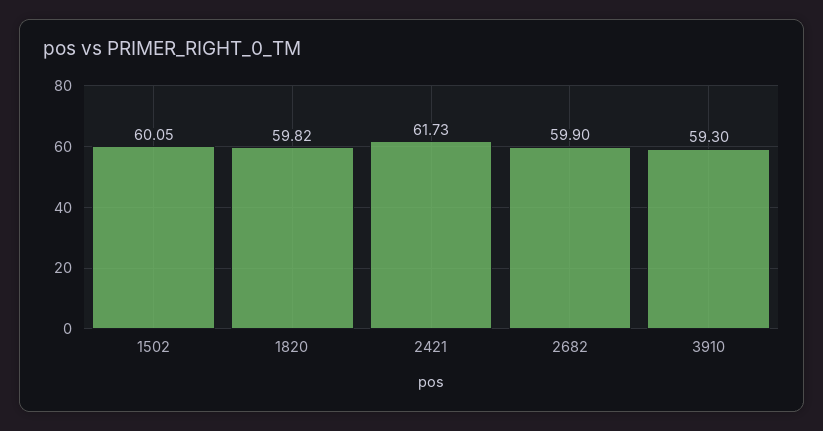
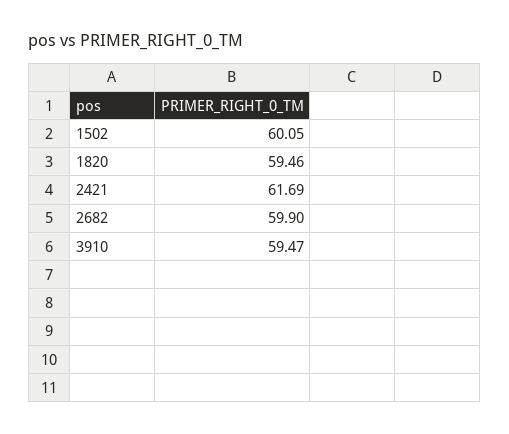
  {
    "1502": 60.05,
-   "1820": 59.82,
+   "1820": 59.46,
-   "2421": 61.73,
+   "2421": 61.69,
    "2682": 59.9,
-   "3910": 59.3
+   "3910": 59.47
  }

